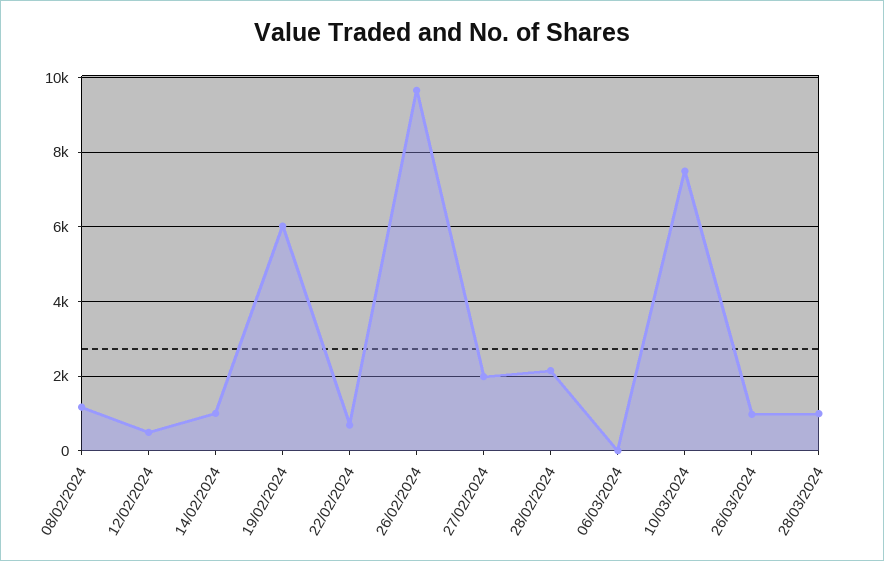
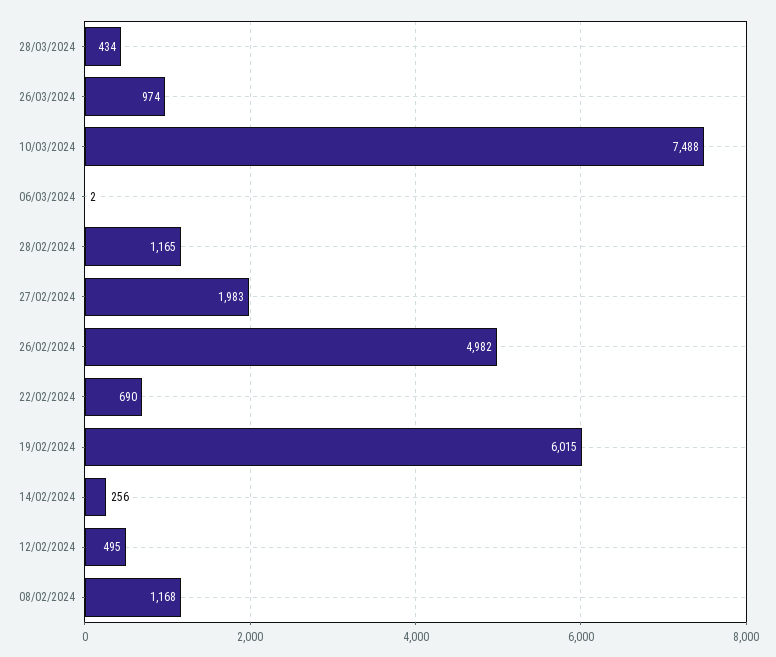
  {
    "08/02/2024": 1168,
    "12/02/2024": 495,
-   "14/02/2024": 1000,
+   "14/02/2024": 256,
    "19/02/2024": 6015,
    "22/02/2024": 690,
-   "26/02/2024": 9600,
+   "26/02/2024": 4982,
    "27/02/2024": 1983,
-   "28/02/2024": 2200,
+   "28/02/2024": 1165,
    "06/03/2024": 2,
    "10/03/2024": 7488,
    "26/03/2024": 974,
-   "28/03/2024": 1000
+   "28/03/2024": 434
  }

